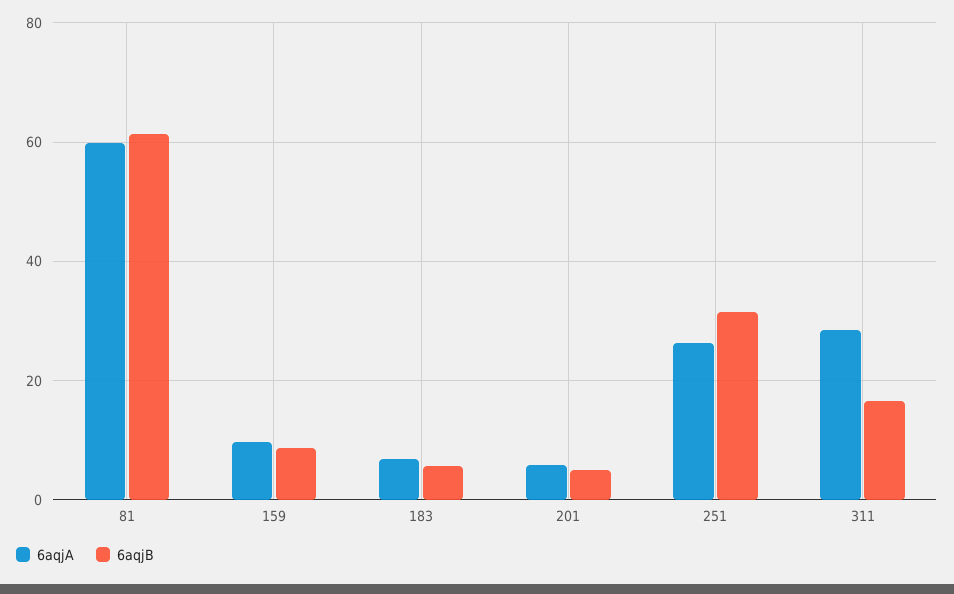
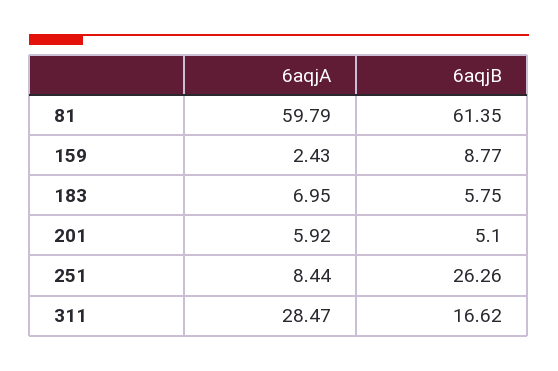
  {
    "6aqjA": {
      "81": 59.79,
-     "159": 10,
+     "159": 2.43,
      "183": 6.95,
      "201": 5.92,
-     "251": 26,
+     "251": 8.44,
      "311": 28.47
    },
    "6aqjB": {
      "81": 61.35,
      "159": 8.77,
      "183": 5.75,
      "201": 5.1,
-     "251": 32,
+     "251": 26.26,
      "311": 16.62
    }
  }

